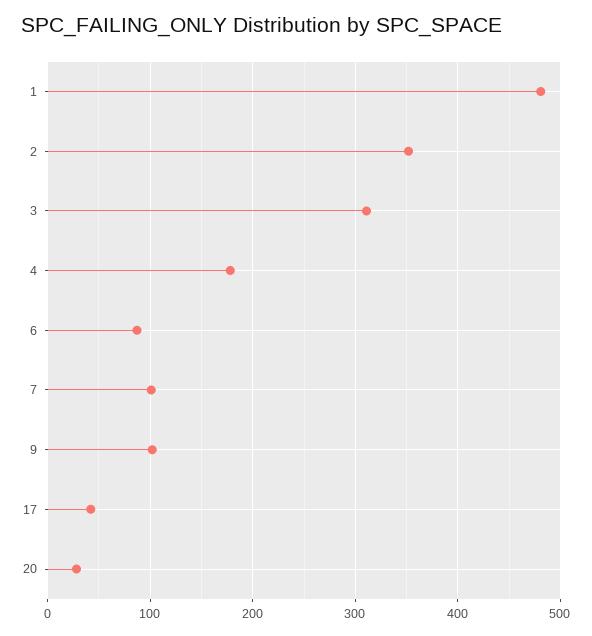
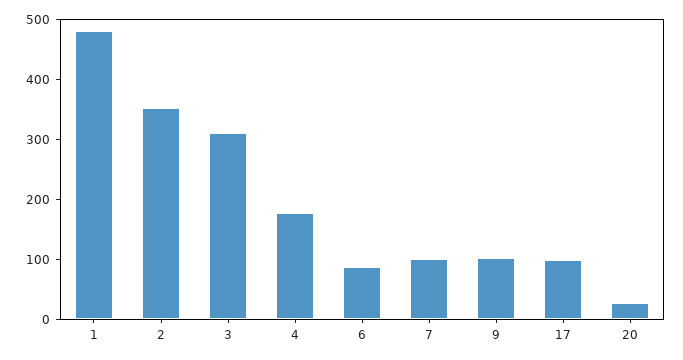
  {
    "1": 480,
    "2": 350,
    "3": 310,
    "4": 180,
    "6": 90,
    "7": 100,
    "9": 100,
-   "17": 40,
+   "17": 100,
    "20": 30
  }

